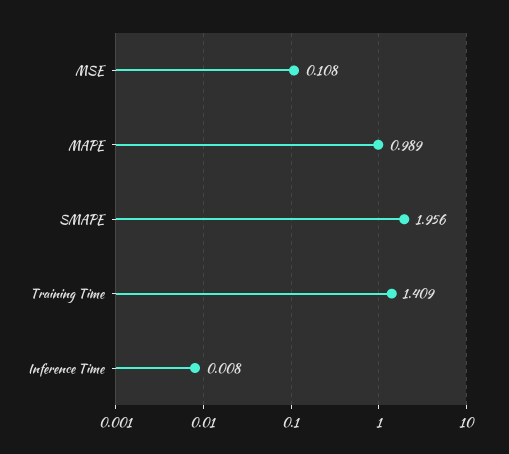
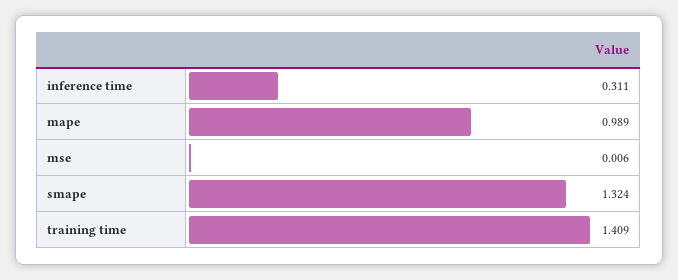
  {
-   "MSE": 0.108,
+   "MSE": 0.006,
    "MAPE": 0.989,
-   "SMAPE": 1.956,
+   "SMAPE": 1.324,
    "Training Time": 1.409,
-   "Inference Time": 0.008
+   "Inference Time": 0.311
  }

